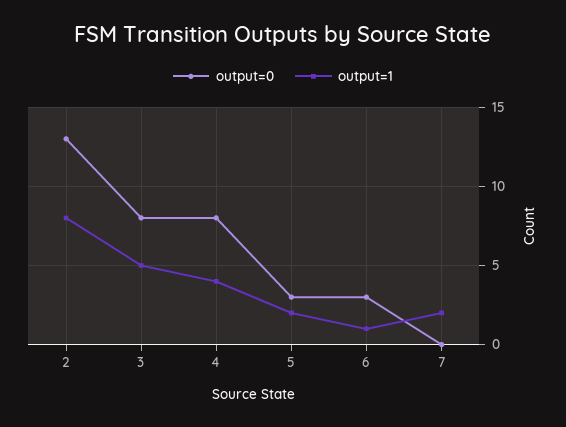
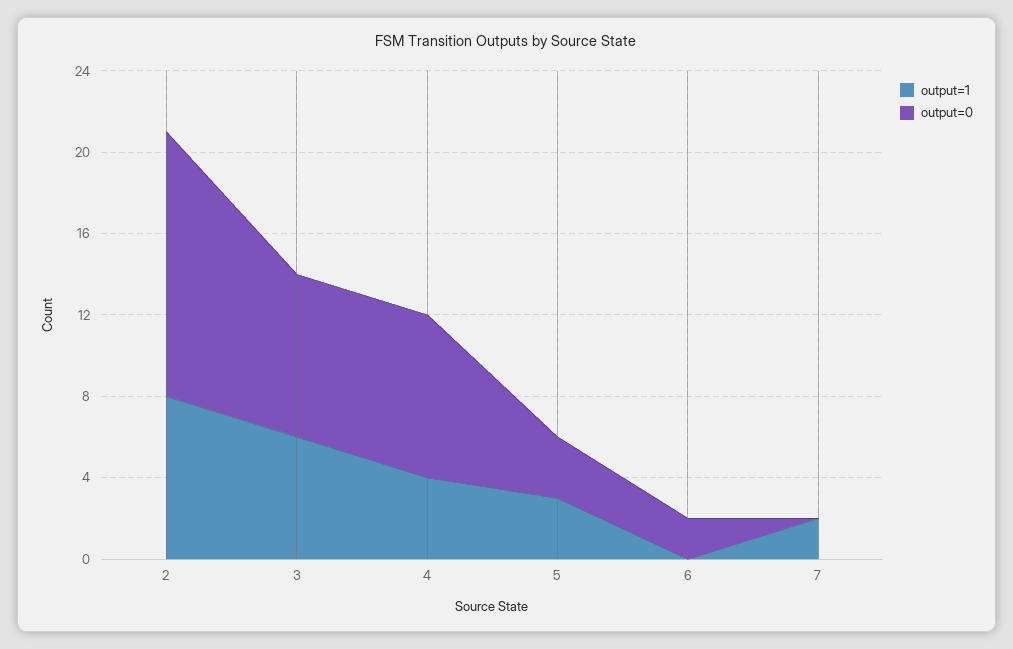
  {
    "output=0": {
      "2": 13,
      "3": 8,
      "4": 8,
      "5": 3,
-     "6": 3,
+     "6": 2,
      "7": 0
    },
    "output=1": {
      "2": 8,
-     "3": 5,
+     "3": 6,
      "4": 4,
-     "5": 2,
+     "5": 3,
-     "6": 1,
+     "6": 0,
      "7": 2
    }
  }

